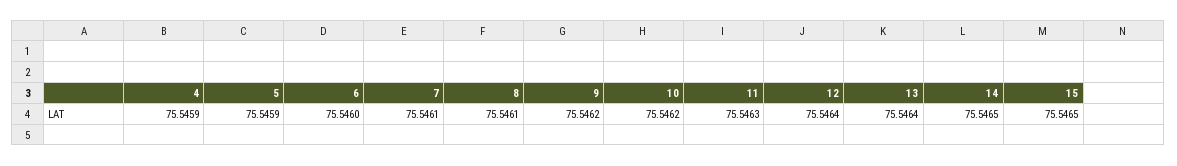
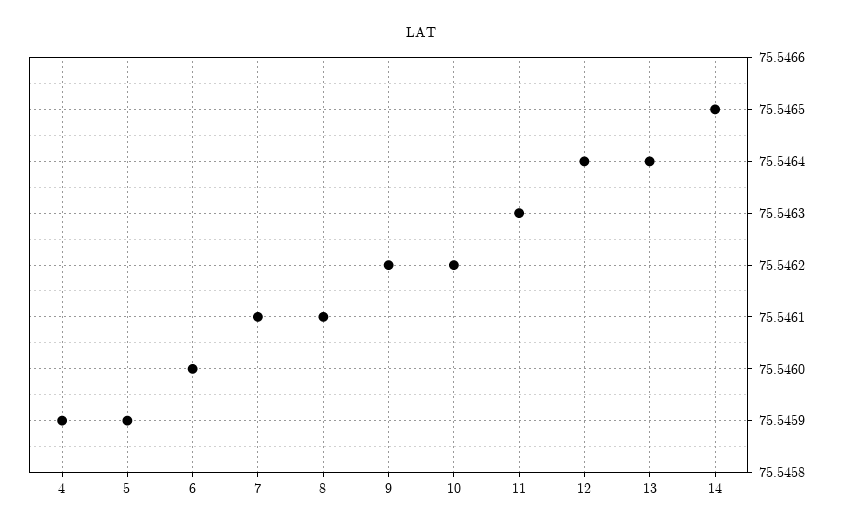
  {
    "4": 75.5459,
    "5": 75.5459,
    "6": 75.546,
    "7": 75.5461,
    "8": 75.5461,
    "9": 75.5462,
    "10": 75.5462,
    "11": 75.5463,
    "12": 75.5464,
    "13": 75.5464,
-   "14": 75.5465,
+   "14": 75.5465
-   "15": 75.5465
  }

